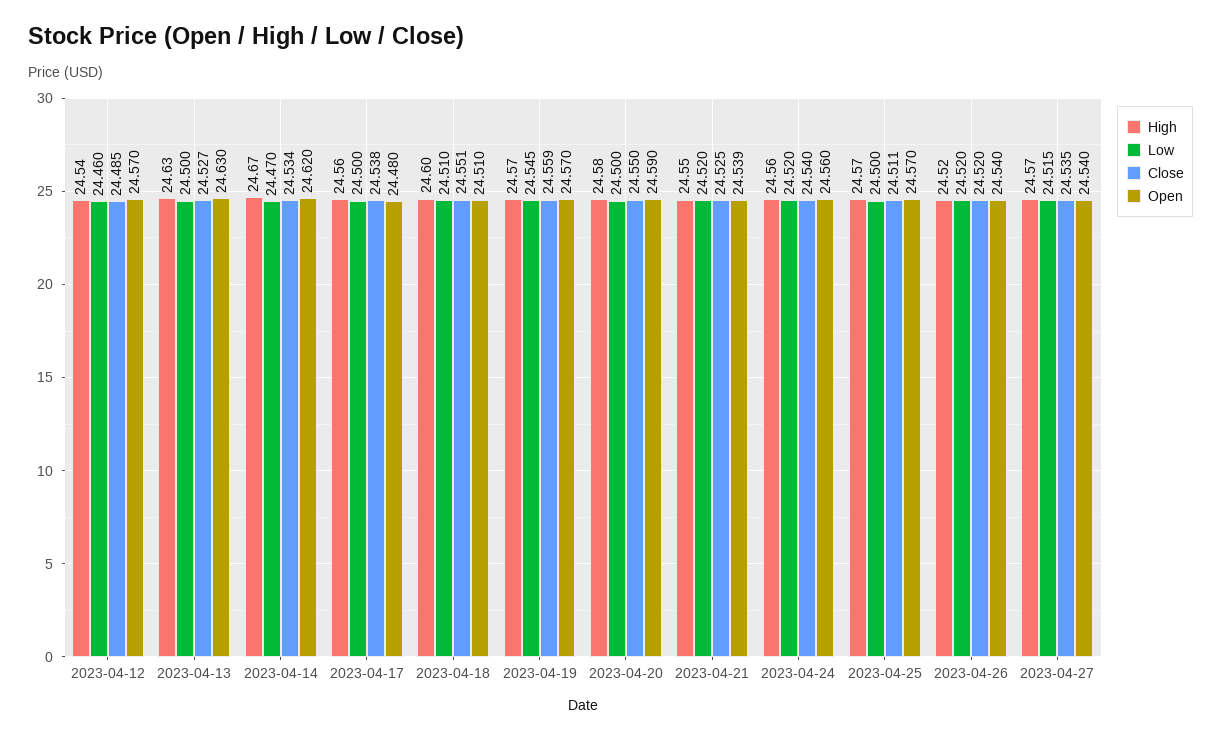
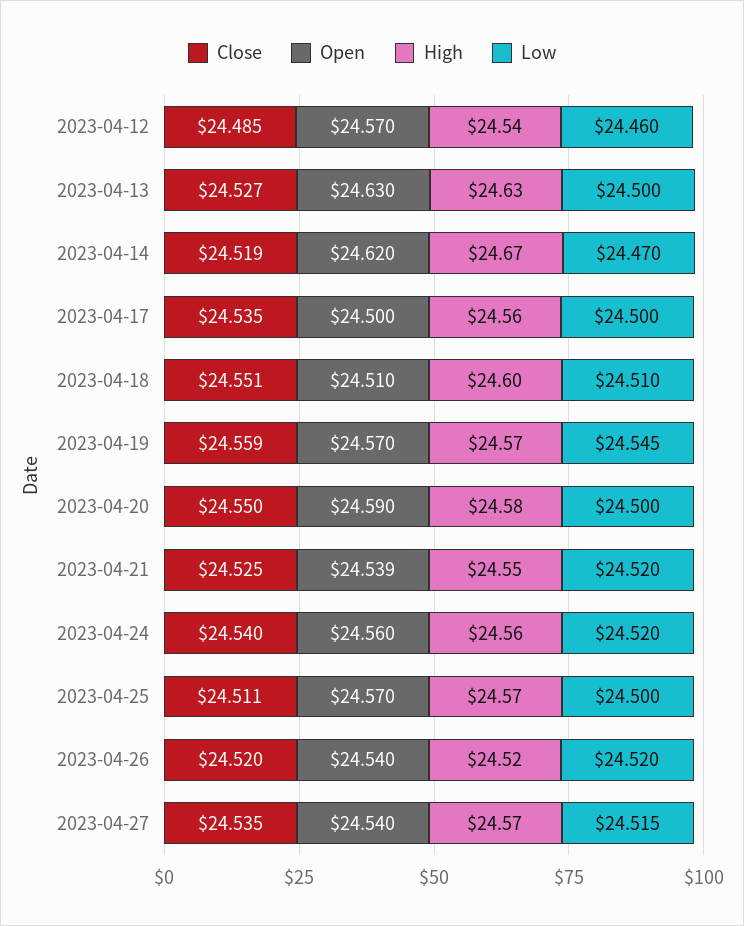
  {
    "High": {
      "2023-04-12": 24.54,
      "2023-04-13": 24.63,
      "2023-04-14": 24.67,
      "2023-04-17": 24.56,
      "2023-04-18": 24.6,
      "2023-04-19": 24.57,
      "2023-04-20": 24.58,
      "2023-04-21": 24.55,
      "2023-04-24": 24.56,
      "2023-04-25": 24.57,
      "2023-04-26": 24.52,
      "2023-04-27": 24.57
    },
    "Low": {
      "2023-04-12": 24.46,
      "2023-04-13": 24.5,
      "2023-04-14": 24.47,
      "2023-04-17": 24.5,
      "2023-04-18": 24.51,
      "2023-04-19": 24.545,
      "2023-04-20": 24.5,
      "2023-04-21": 24.52,
      "2023-04-24": 24.52,
      "2023-04-25": 24.5,
      "2023-04-26": 24.52,
      "2023-04-27": 24.515
    },
    "Close": {
      "2023-04-12": 24.485,
      "2023-04-13": 24.527,
-     "2023-04-14": 24.534,
+     "2023-04-14": 24.519,
-     "2023-04-17": 24.538,
+     "2023-04-17": 24.535,
      "2023-04-18": 24.551,
      "2023-04-19": 24.559,
      "2023-04-20": 24.55,
      "2023-04-21": 24.525,
      "2023-04-24": 24.54,
      "2023-04-25": 24.511,
      "2023-04-26": 24.52,
      "2023-04-27": 24.535
    },
    "Open": {
      "2023-04-12": 24.57,
      "2023-04-13": 24.63,
      "2023-04-14": 24.62,
-     "2023-04-17": 24.48,
+     "2023-04-17": 24.5,
      "2023-04-18": 24.51,
      "2023-04-19": 24.57,
      "2023-04-20": 24.59,
      "2023-04-21": 24.539,
      "2023-04-24": 24.56,
      "2023-04-25": 24.57,
      "2023-04-26": 24.54,
      "2023-04-27": 24.54
    }
  }

